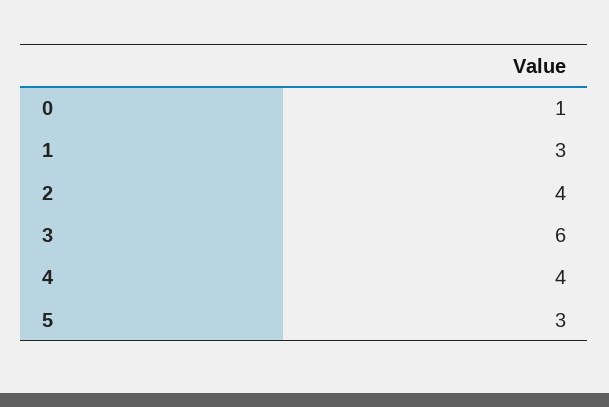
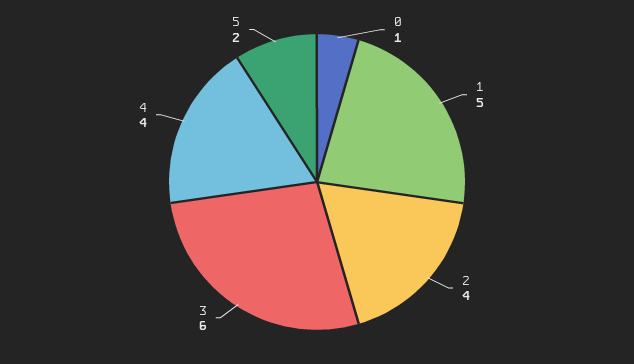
  {
    "0": 1,
-   "1": 3,
+   "1": 5,
    "2": 4,
    "3": 6,
    "4": 4,
-   "5": 3
+   "5": 2
  }

